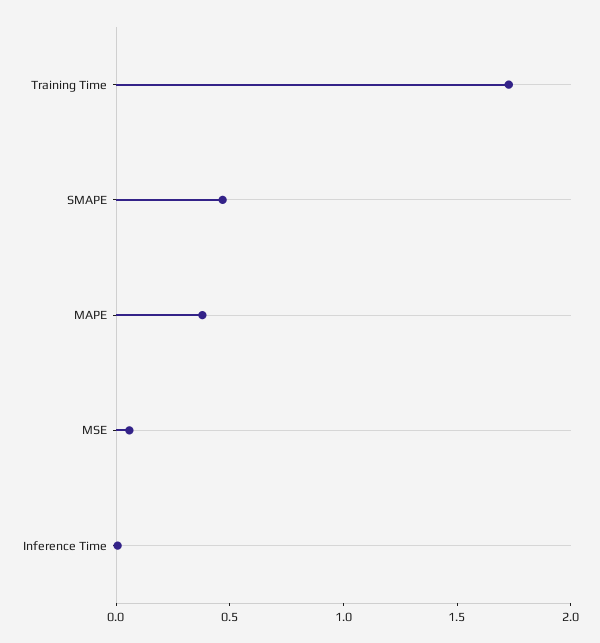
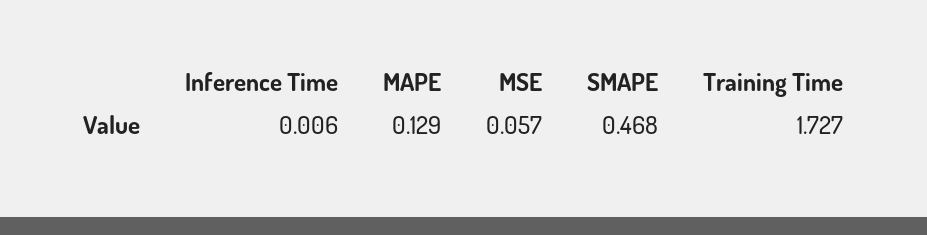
  {
    "Training Time": 1.727,
    "SMAPE": 0.468,
-   "MAPE": 0.4,
+   "MAPE": 0.129,
    "MSE": 0.057,
    "Inference Time": 0.006
  }

